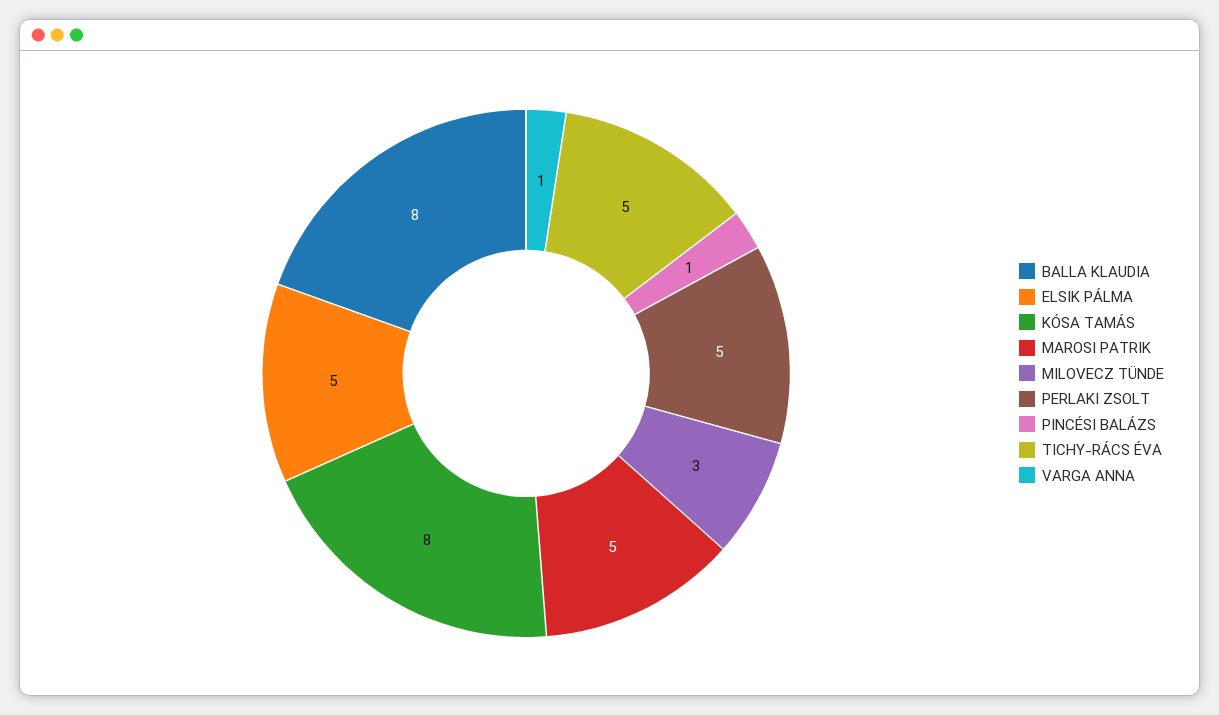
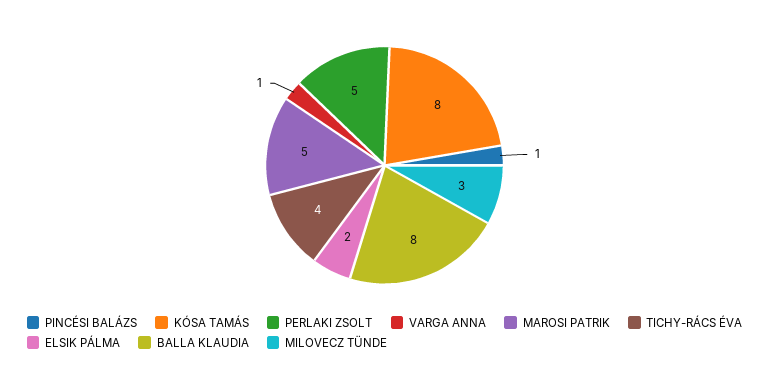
  {
    "BALLA KLAUDIA": 8,
-   "ELSIK PÁLMA": 5,
+   "ELSIK PÁLMA": 2,
    "KÓSA TAMÁS": 8,
    "MAROSI PATRIK": 5,
    "MILOVECZ TÜNDE": 3,
    "PERLAKI ZSOLT": 5,
    "PINCÉSI BALÁZS": 1,
-   "TICHY-RÁCS ÉVA": 5,
+   "TICHY-RÁCS ÉVA": 4,
    "VARGA ANNA": 1
  }

